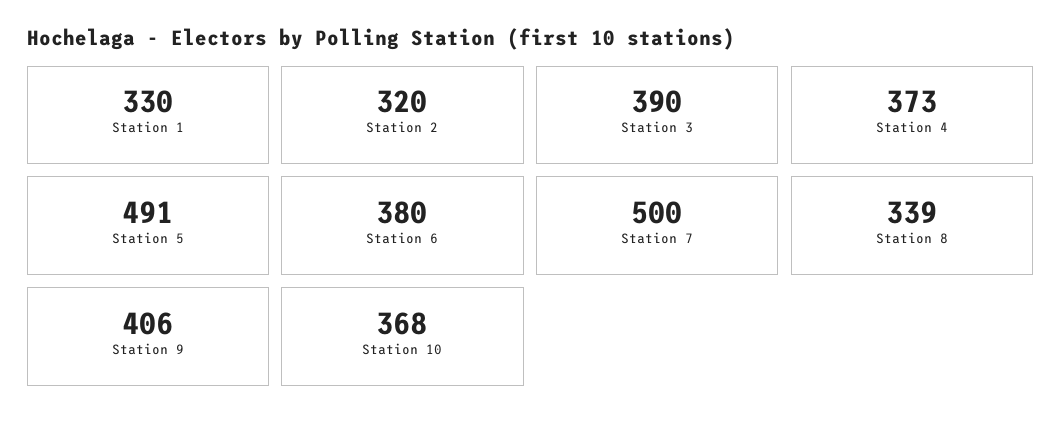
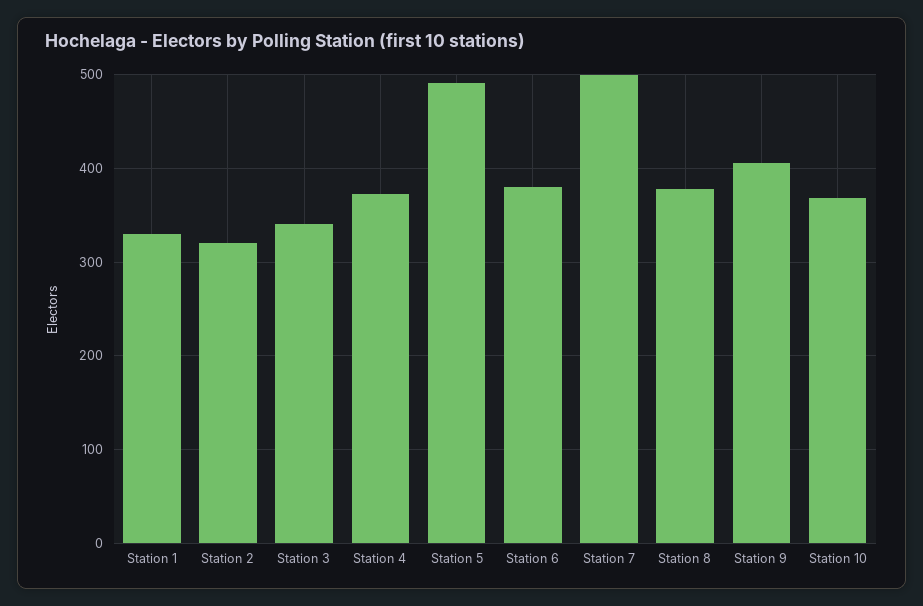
  {
    "Station 1": 330,
    "Station 2": 320,
-   "Station 3": 390,
+   "Station 3": 340,
    "Station 4": 373,
    "Station 5": 491,
    "Station 6": 380,
    "Station 7": 500,
-   "Station 8": 339,
+   "Station 8": 380,
    "Station 9": 406,
    "Station 10": 368
  }

